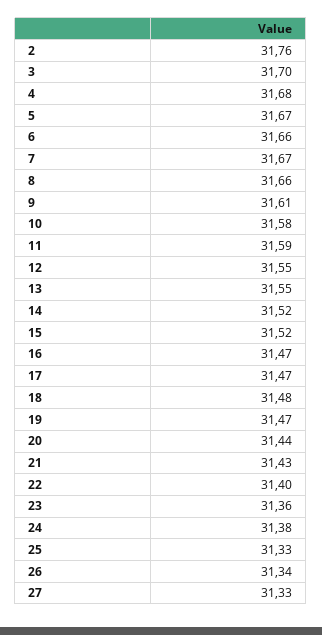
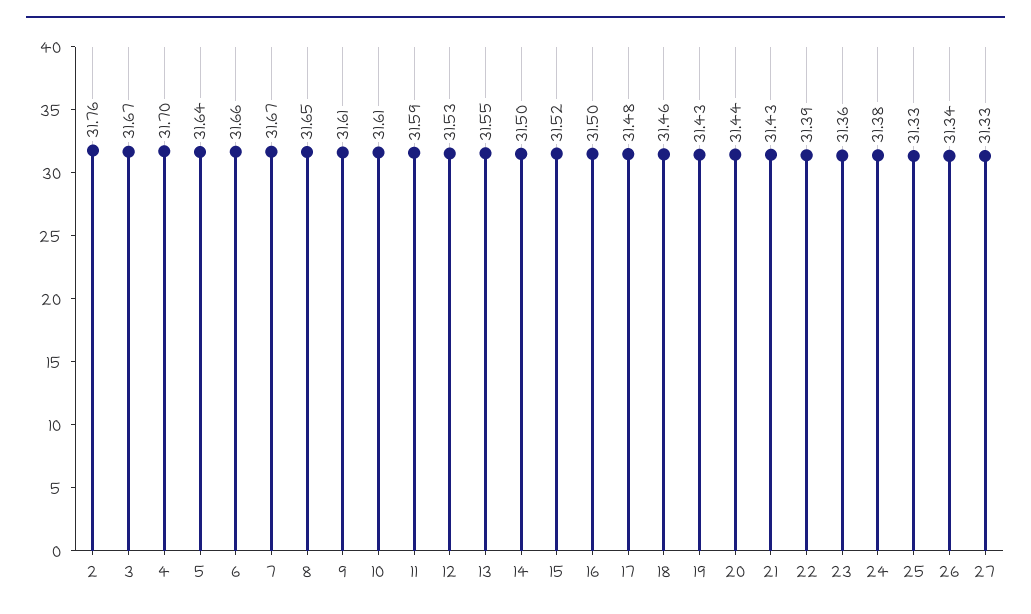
  {
    "2": 31.76,
-   "3": 31.7,
+   "3": 31.67,
-   "4": 31.68,
+   "4": 31.7,
-   "5": 31.67,
+   "5": 31.64,
    "6": 31.66,
    "7": 31.67,
-   "8": 31.66,
+   "8": 31.65,
    "9": 31.61,
-   "10": 31.58,
+   "10": 31.61,
    "11": 31.59,
-   "12": 31.55,
+   "12": 31.53,
    "13": 31.55,
-   "14": 31.52,
+   "14": 31.5,
    "15": 31.52,
-   "16": 31.47,
+   "16": 31.5,
-   "17": 31.47,
+   "17": 31.48,
-   "18": 31.48,
+   "18": 31.46,
-   "19": 31.47,
+   "19": 31.43,
    "20": 31.44,
    "21": 31.43,
-   "22": 31.4,
+   "22": 31.39,
    "23": 31.36,
    "24": 31.38,
    "25": 31.33,
    "26": 31.34,
    "27": 31.33
  }

